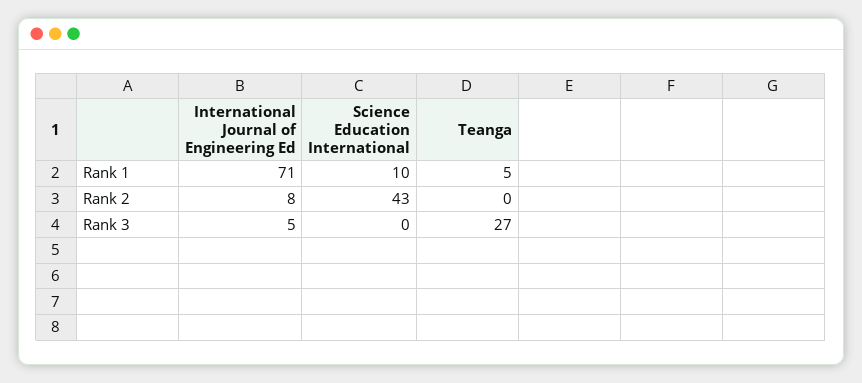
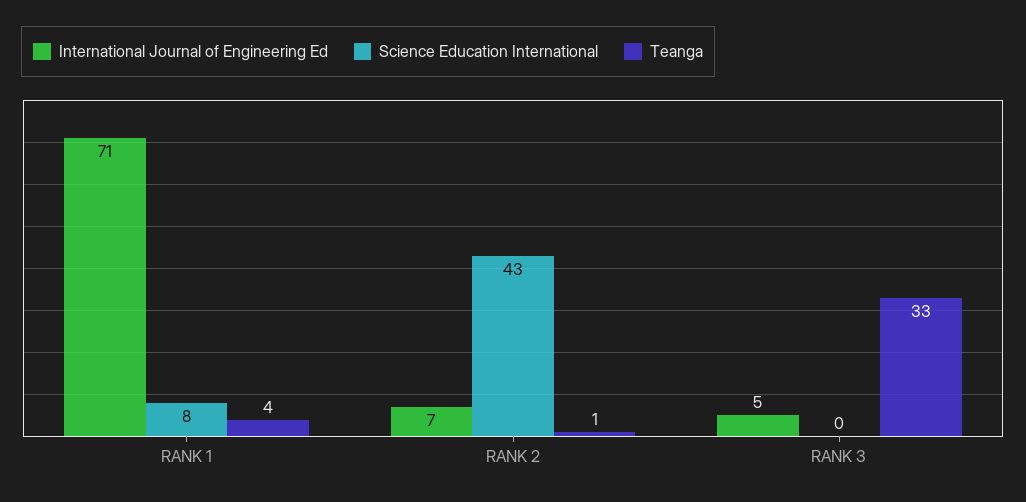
  {
    "International Journal of Engineering Ed": {
      "Rank 1": 71,
-     "Rank 2": 8,
+     "Rank 2": 7,
      "Rank 3": 5
    },
    "Science Education International": {
-     "Rank 1": 10,
+     "Rank 1": 8,
      "Rank 2": 43,
      "Rank 3": 0
    },
    "Teanga": {
-     "Rank 1": 5,
+     "Rank 1": 4,
-     "Rank 2": 0,
+     "Rank 2": 1,
-     "Rank 3": 27
+     "Rank 3": 33
    }
  }

